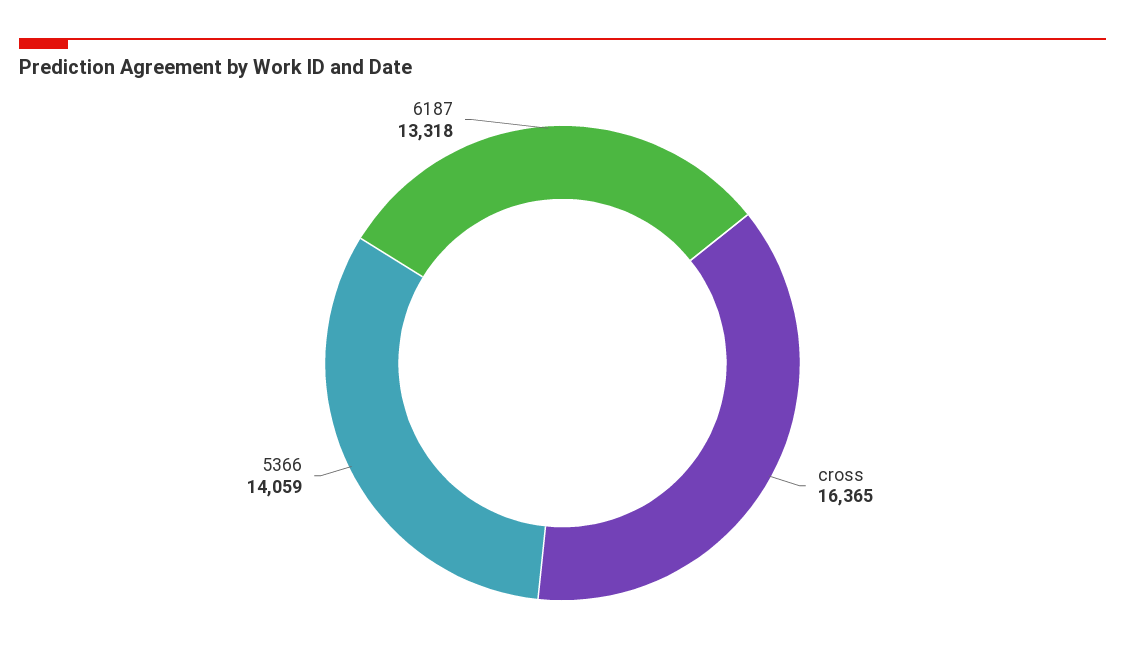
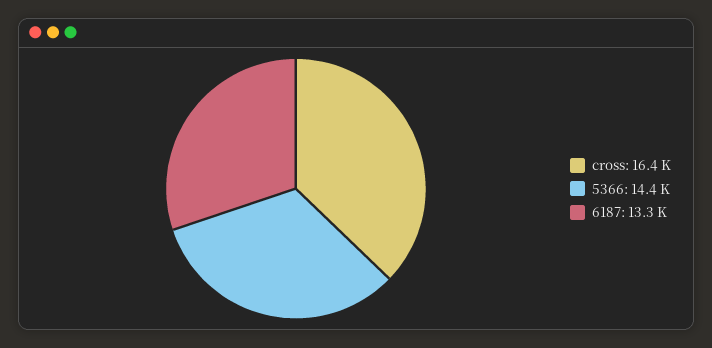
  {
    "cross": 16365,
-   "5366": 14059,
+   "5366": 14400,
    "6187": 13318
  }

